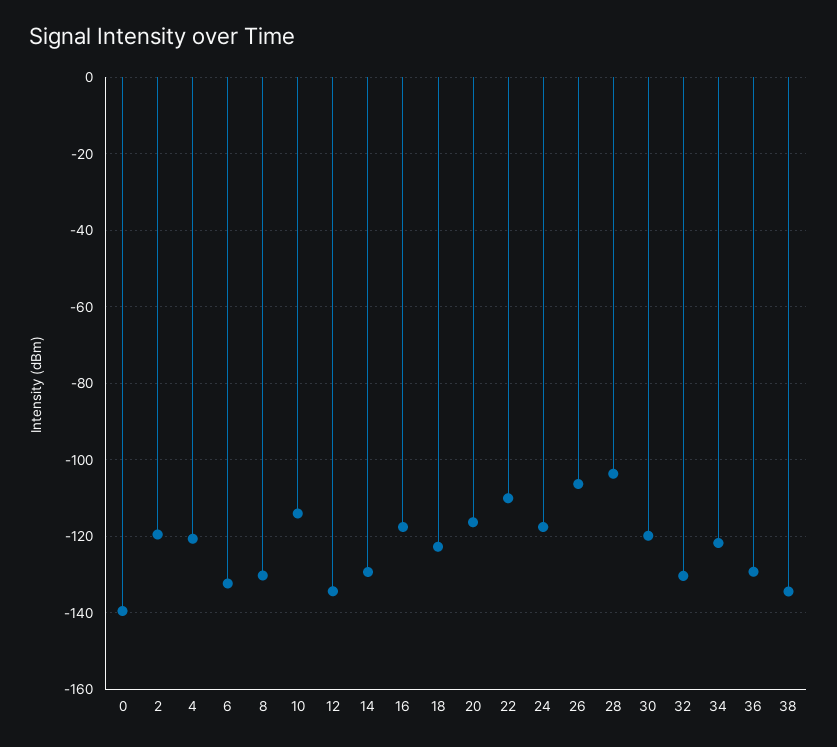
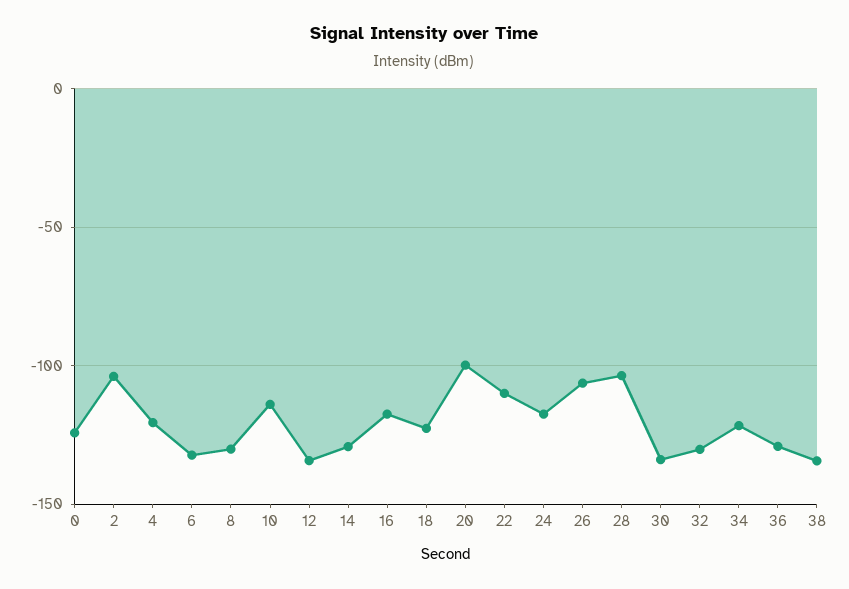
  {
-   "0": -140,
+   "0": -125,
-   "2": -120,
+   "2": -105,
    "4": -120,
    "6": -132,
    "8": -130,
    "10": -114,
    "12": -134,
    "14": -130,
    "16": -118,
    "18": -122,
-   "20": -116,
+   "20": -100,
    "22": -110,
    "24": -118,
    "26": -106,
    "28": -104,
-   "30": -120,
+   "30": -135,
    "32": -130,
    "34": -122,
    "36": -130,
    "38": -134
  }

